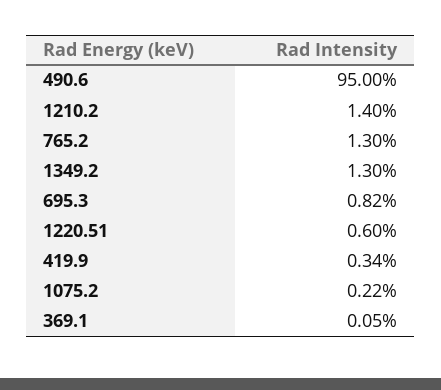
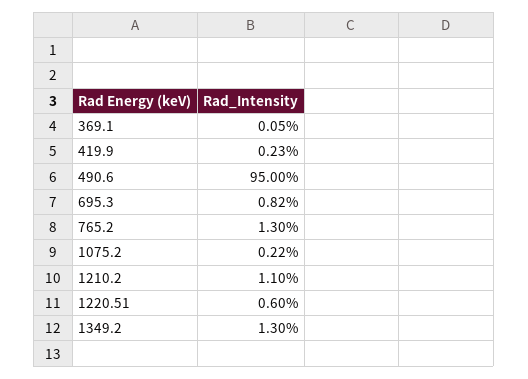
  {
    "490.6": 95,
-   "1210.2": 1.4,
+   "1210.2": 1.1,
    "765.2": 1.3,
    "1349.2": 1.3,
    "695.3": 0.82,
    "1220.51": 0.6,
-   "419.9": 0.34,
+   "419.9": 0.23,
    "1075.2": 0.22,
    "369.1": 0.05
  }

